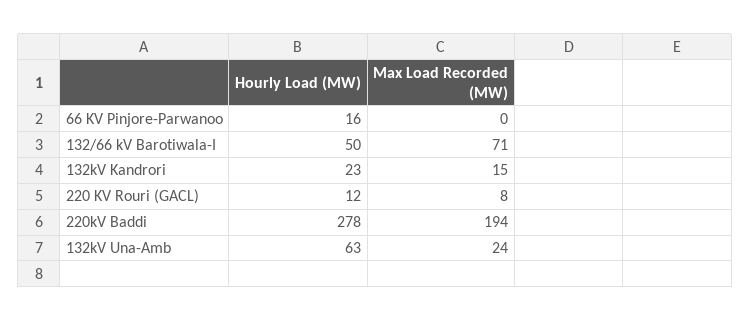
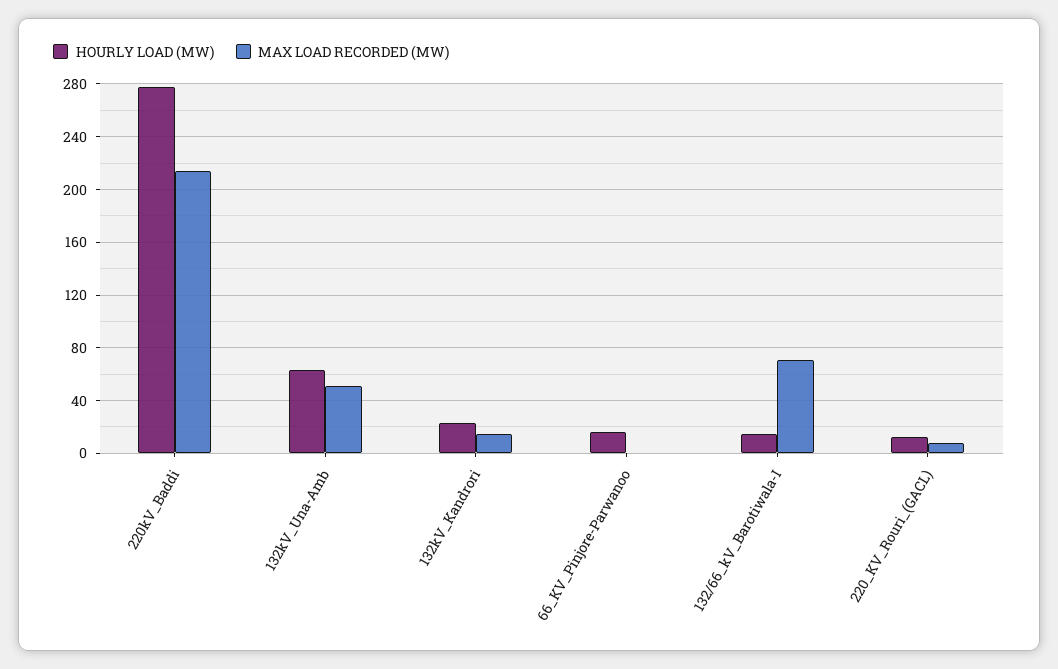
  {
    "Hourly Load (MW)": {
      "66 KV Pinjore-Parwanoo": 16,
-     "132/66 kV Barotiwala-I": 50,
+     "132/66 kV Barotiwala-I": 15,
      "132kV Kandrori": 23,
      "220 KV Rouri (GACL)": 12,
      "220kV Baddi": 278,
      "132kV Una-Amb": 63
    },
    "Max Load Recorded (MW)": {
      "66 KV Pinjore-Parwanoo": 0,
      "132/66 kV Barotiwala-I": 71,
      "132kV Kandrori": 15,
      "220 KV Rouri (GACL)": 8,
-     "220kV Baddi": 194,
+     "220kV Baddi": 215,
-     "132kV Una-Amb": 24
+     "132kV Una-Amb": 50
    }
  }

